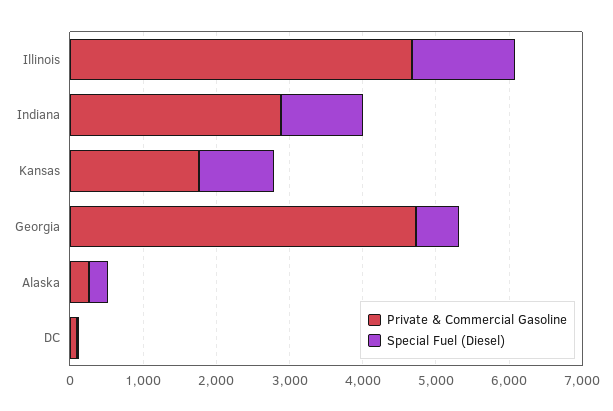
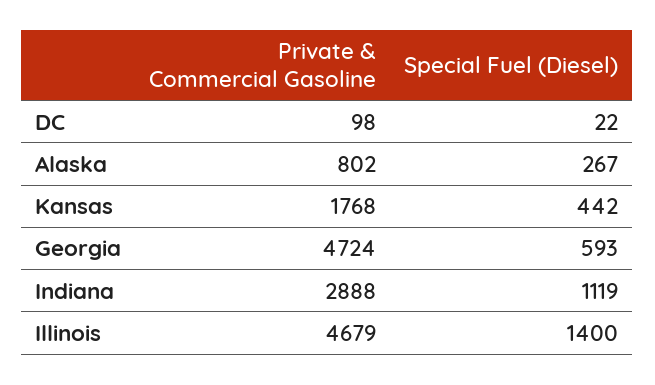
  {
    "Private & Commercial Gasoline": {
      "Illinois": 4679,
      "Indiana": 2888,
      "Kansas": 1768,
      "Georgia": 4724,
-     "Alaska": 200,
+     "Alaska": 802,
      "DC": 98
    },
    "Special Fuel (Diesel)": {
      "Illinois": 1400,
      "Indiana": 1119,
-     "Kansas": 1000,
+     "Kansas": 442,
      "Georgia": 593,
      "Alaska": 267,
      "DC": 22
    }
  }

